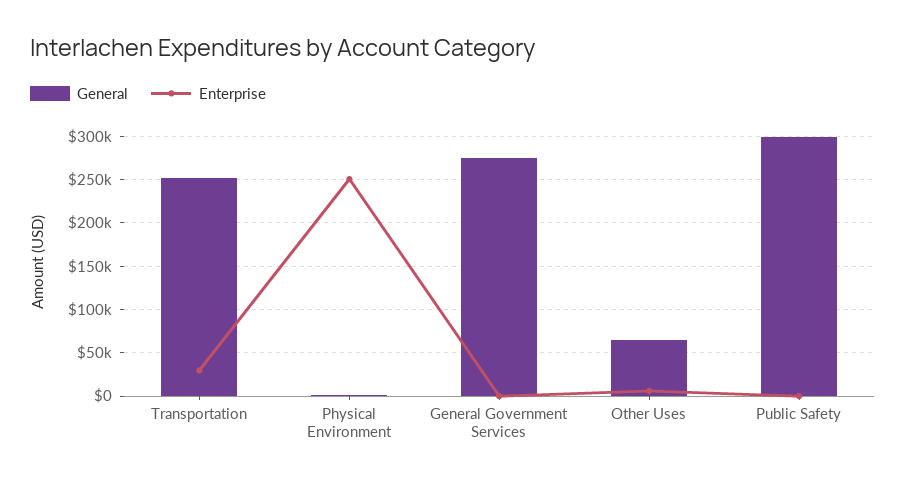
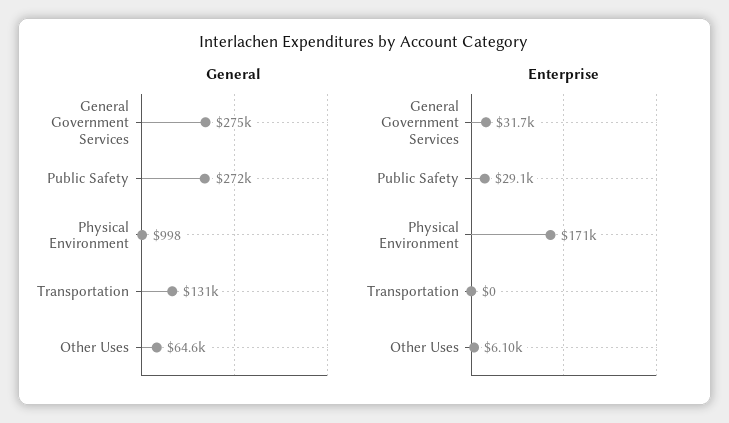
  {
    "General": {
-     "Transportation": 250000,
+     "Transportation": 131000,
      "Physical Environment": 998,
      "General Government Services": 275000,
      "Other Uses": 64600,
-     "Public Safety": 300000
+     "Public Safety": 272000
    },
    "Enterprise": {
-     "Transportation": 30000,
+     "Transportation": 0,
-     "Physical Environment": 250000,
+     "Physical Environment": 171000,
-     "General Government Services": 0,
+     "General Government Services": 31700,
      "Other Uses": 6100,
-     "Public Safety": 0
+     "Public Safety": 29100
    }
  }

